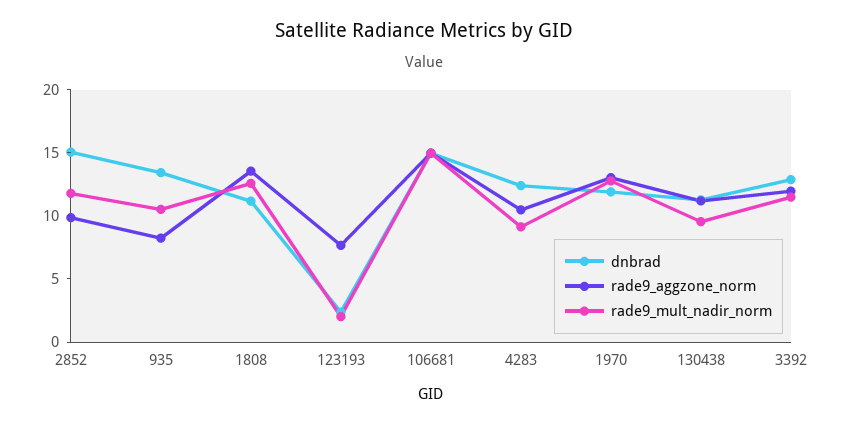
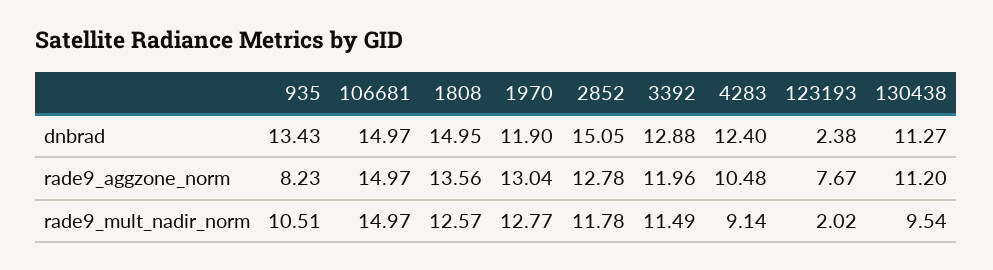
  {
    "dnbrad": {
      "2852": 15.05,
      "935": 13.43,
-     "1808": 11,
+     "1808": 14.95,
      "123193": 2.38,
      "106681": 14.97,
      "4283": 12.4,
      "1970": 11.9,
      "130438": 11.27,
      "3392": 12.88
    },
    "rade9_aggzone_norm": {
-     "2852": 10,
+     "2852": 12.78,
      "935": 8.23,
      "1808": 13.56,
      "123193": 7.67,
      "106681": 14.97,
      "4283": 10.48,
      "1970": 13.04,
      "130438": 11.2,
      "3392": 11.96
    },
    "rade9_mult_nadir_norm": {
      "2852": 11.78,
      "935": 10.51,
      "1808": 12.57,
      "123193": 2.02,
      "106681": 14.97,
      "4283": 9.14,
      "1970": 12.77,
      "130438": 9.54,
      "3392": 11.49
    }
  }

